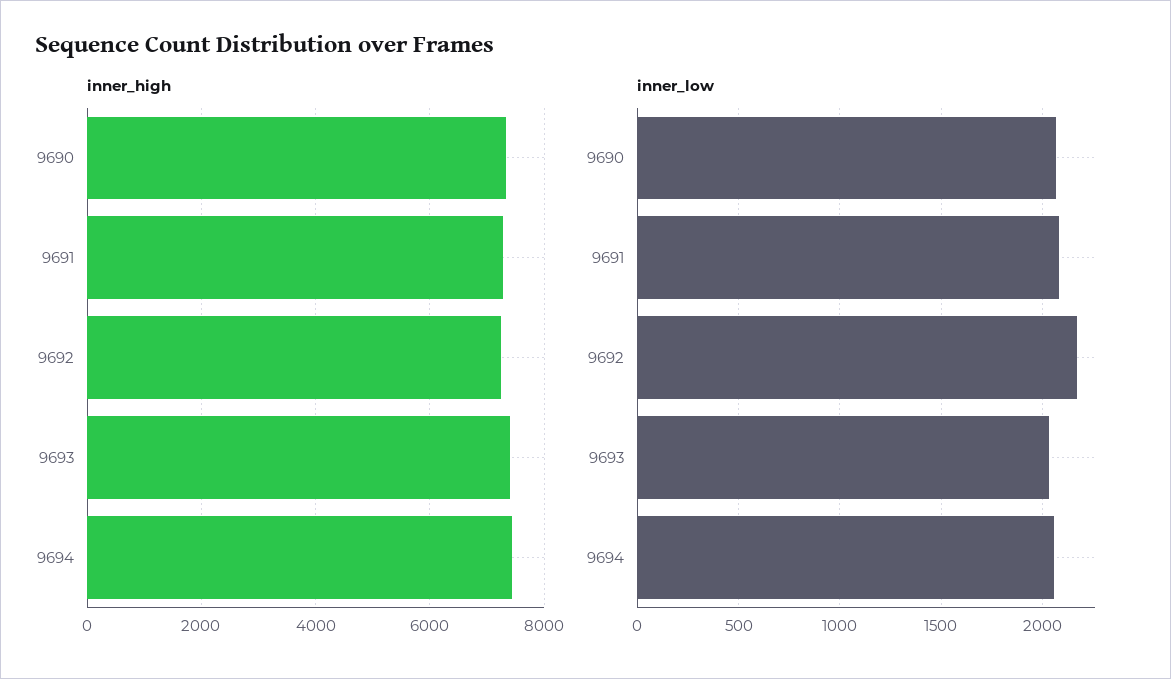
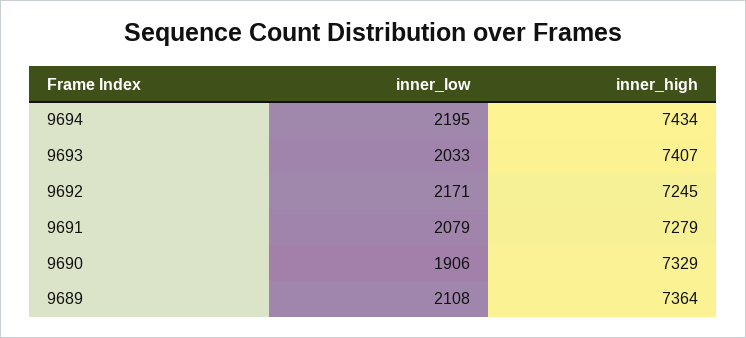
  {
    "inner_high": {
      "9690": 7329,
      "9691": 7279,
      "9692": 7245,
      "9693": 7407,
-     "9694": 7434
+     "9694": 7434,
+     "9689": 7364
    },
    "inner_low": {
-     "9690": 2050,
+     "9690": 1906,
      "9691": 2079,
      "9692": 2171,
      "9693": 2033,
-     "9694": 2050
+     "9694": 2195,
+     "9689": 2108
    }
  }

